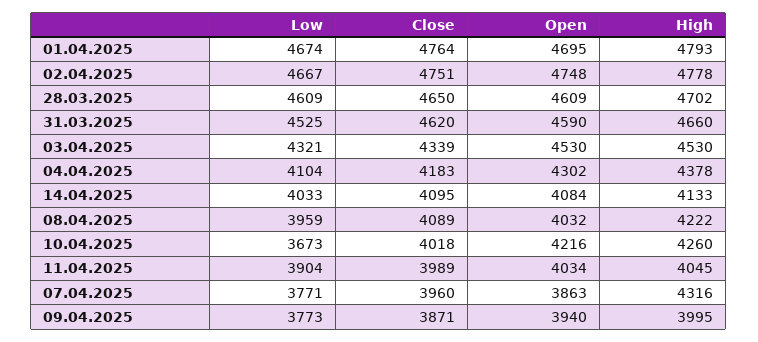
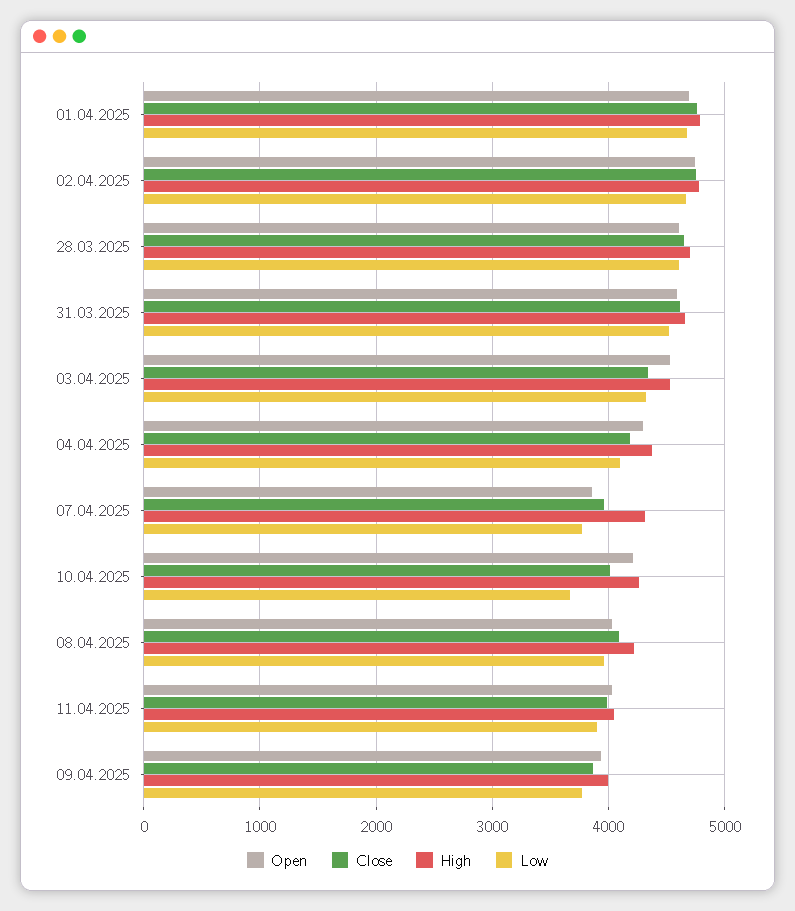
  {
    "Low": {
      "01.04.2025": 4674,
      "02.04.2025": 4667,
      "28.03.2025": 4609,
      "31.03.2025": 4525,
      "03.04.2025": 4321,
      "04.04.2025": 4104,
-     "14.04.2025": 4033,
      "08.04.2025": 3959,
      "10.04.2025": 3673,
      "11.04.2025": 3904,
      "07.04.2025": 3771,
      "09.04.2025": 3773
    },
    "Close": {
      "01.04.2025": 4764,
      "02.04.2025": 4751,
      "28.03.2025": 4650,
      "31.03.2025": 4620,
      "03.04.2025": 4339,
      "04.04.2025": 4183,
-     "14.04.2025": 4095,
      "08.04.2025": 4089,
      "10.04.2025": 4018,
      "11.04.2025": 3989,
      "07.04.2025": 3960,
      "09.04.2025": 3871
    },
    "Open": {
      "01.04.2025": 4695,
      "02.04.2025": 4748,
      "28.03.2025": 4609,
      "31.03.2025": 4590,
      "03.04.2025": 4530,
      "04.04.2025": 4302,
-     "14.04.2025": 4084,
      "08.04.2025": 4032,
      "10.04.2025": 4216,
      "11.04.2025": 4034,
      "07.04.2025": 3863,
      "09.04.2025": 3940
    },
    "High": {
      "01.04.2025": 4793,
      "02.04.2025": 4778,
      "28.03.2025": 4702,
      "31.03.2025": 4660,
      "03.04.2025": 4530,
      "04.04.2025": 4378,
-     "14.04.2025": 4133,
      "08.04.2025": 4222,
      "10.04.2025": 4260,
      "11.04.2025": 4045,
      "07.04.2025": 4316,
      "09.04.2025": 3995
    }
  }

